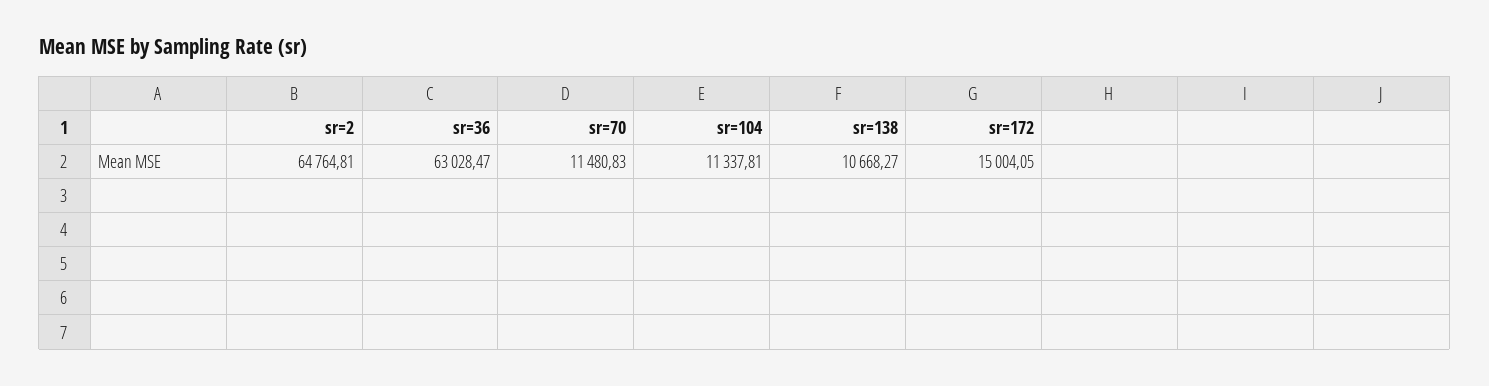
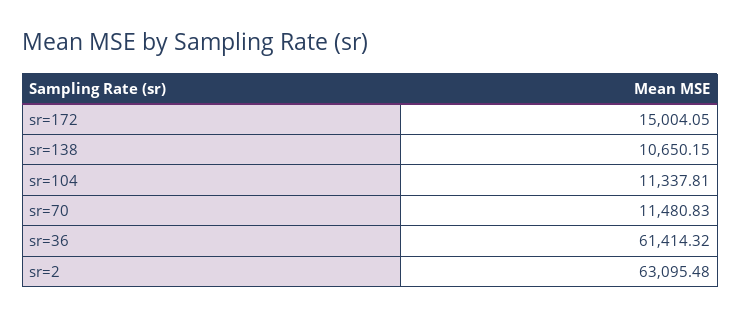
  {
-   "sr=2": 64764.81,
+   "sr=2": 63095.48,
-   "sr=36": 63028.47,
+   "sr=36": 61414.32,
    "sr=70": 11480.83,
    "sr=104": 11337.81,
-   "sr=138": 10668.27,
+   "sr=138": 10650.15,
    "sr=172": 15004.05
  }

